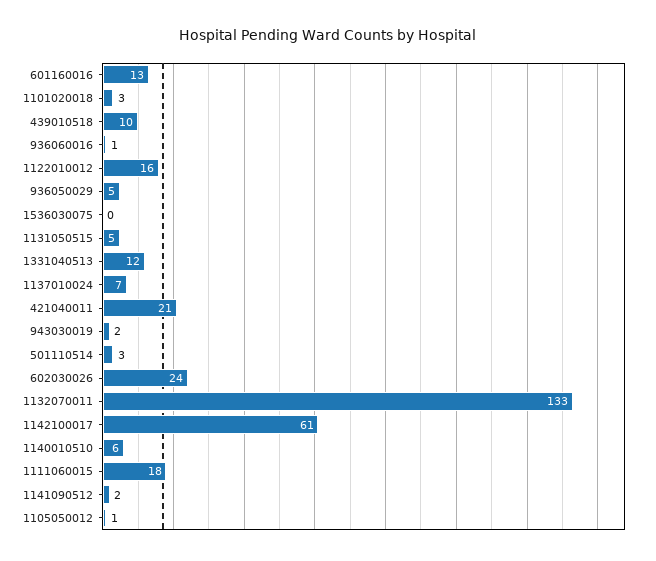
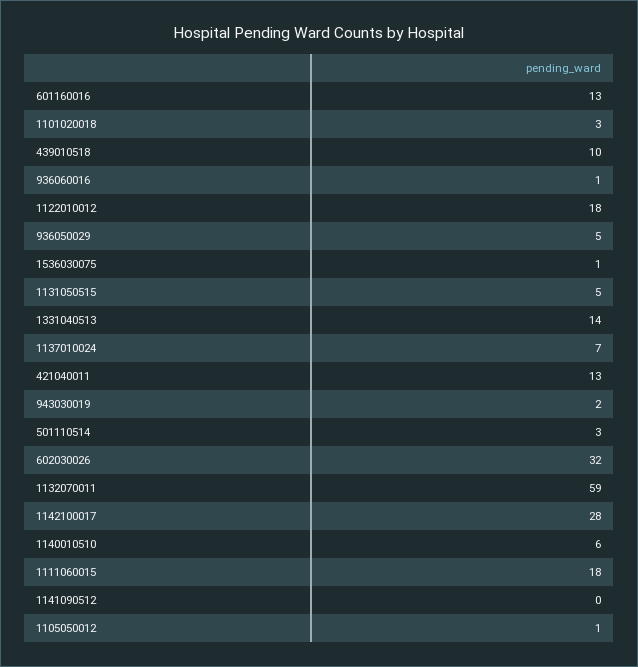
  {
    "601160016": 13,
    "1101020018": 3,
    "439010518": 10,
    "936060016": 1,
-   "1122010012": 16,
+   "1122010012": 18,
    "936050029": 5,
-   "1536030075": 0,
+   "1536030075": 1,
    "1131050515": 5,
-   "1331040513": 12,
+   "1331040513": 14,
    "1137010024": 7,
-   "421040011": 21,
+   "421040011": 13,
    "943030019": 2,
    "501110514": 3,
-   "602030026": 24,
+   "602030026": 32,
-   "1132070011": 133,
+   "1132070011": 59,
-   "1142100017": 61,
+   "1142100017": 28,
    "1140010510": 6,
    "1111060015": 18,
-   "1141090512": 2,
+   "1141090512": 0,
    "1105050012": 1
  }

